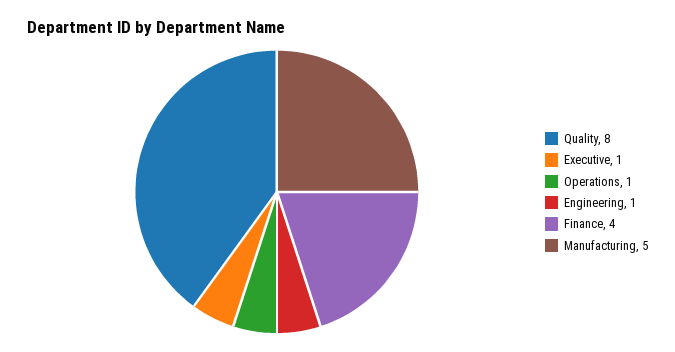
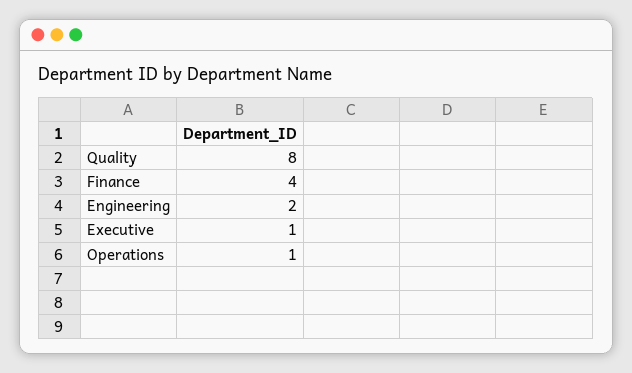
  {
    "Quality": 8,
    "Executive": 1,
    "Operations": 1,
-   "Engineering": 1,
+   "Engineering": 2,
-   "Finance": 4,
+   "Finance": 4
-   "Manufacturing": 5
  }

